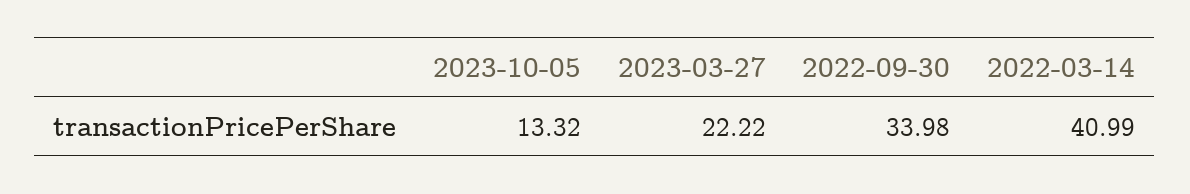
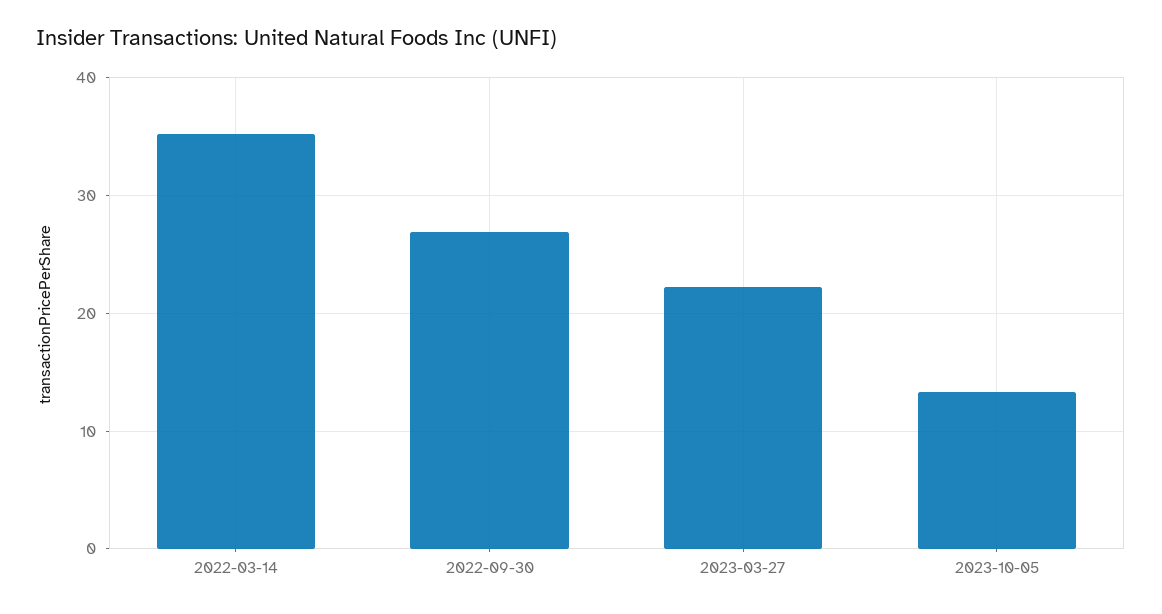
  {
    "2023-10-05": 13.32,
    "2023-03-27": 22.22,
-   "2022-09-30": 33.98,
+   "2022-09-30": 27,
-   "2022-03-14": 40.99
+   "2022-03-14": 35
  }

